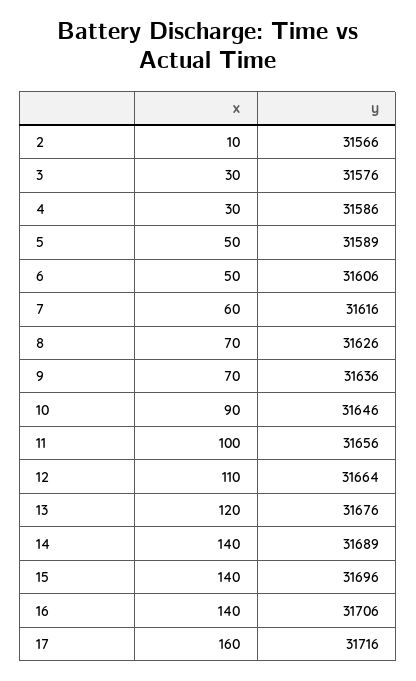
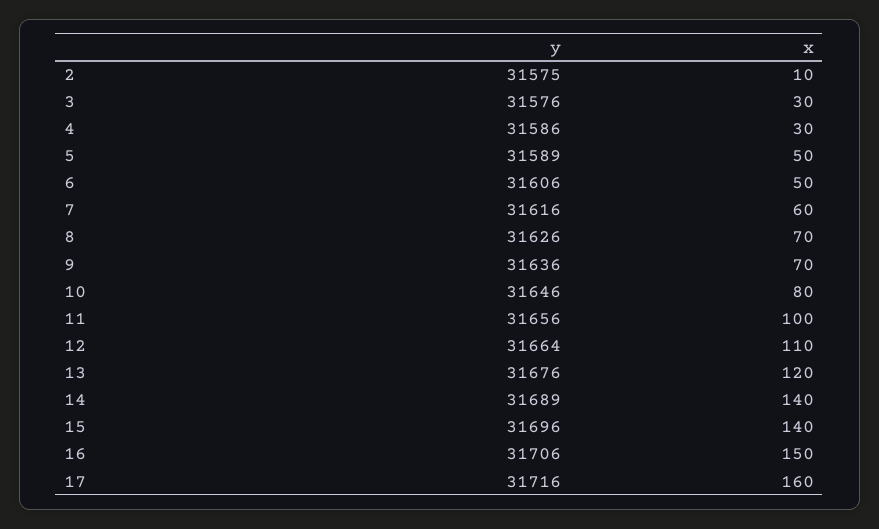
  {
    "x": {
      "2": 10,
      "3": 30,
      "4": 30,
      "5": 50,
      "6": 50,
      "7": 60,
      "8": 70,
      "9": 70,
-     "10": 90,
+     "10": 80,
      "11": 100,
      "12": 110,
      "13": 120,
      "14": 140,
      "15": 140,
-     "16": 140,
+     "16": 150,
      "17": 160
    },
    "y": {
-     "2": 31566,
+     "2": 31575,
      "3": 31576,
      "4": 31586,
      "5": 31589,
      "6": 31606,
      "7": 31616,
      "8": 31626,
      "9": 31636,
      "10": 31646,
      "11": 31656,
      "12": 31664,
      "13": 31676,
      "14": 31689,
      "15": 31696,
      "16": 31706,
      "17": 31716
    }
  }

